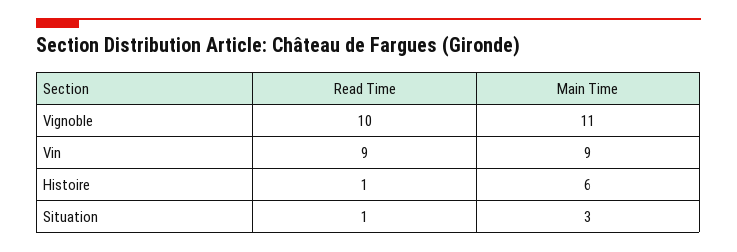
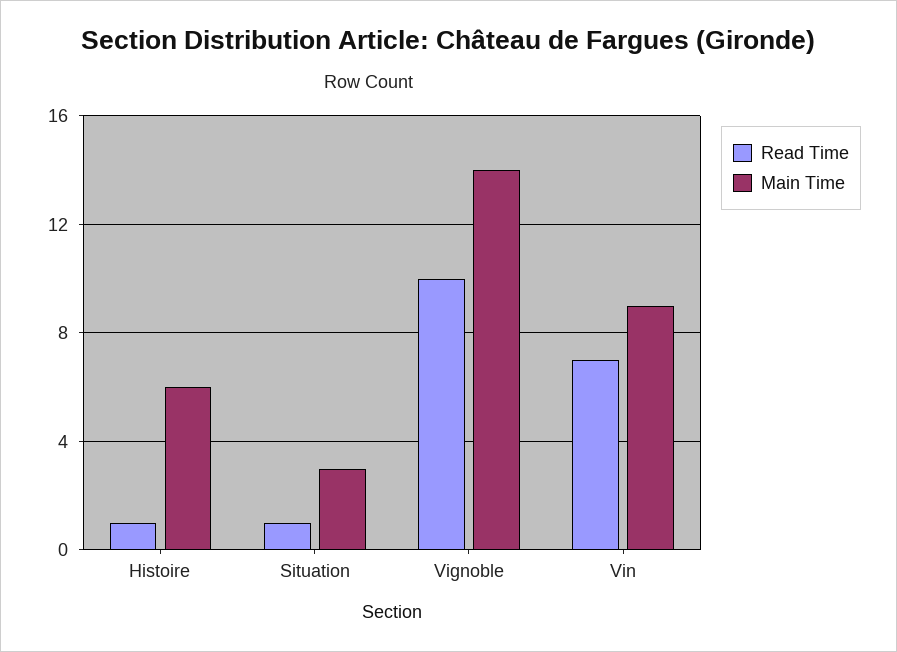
  {
    "Read Time": {
      "Vignoble": 10,
-     "Vin": 9,
+     "Vin": 7,
      "Histoire": 1,
      "Situation": 1
    },
    "Main Time": {
-     "Vignoble": 11,
+     "Vignoble": 14,
      "Vin": 9,
      "Histoire": 6,
      "Situation": 3
    }
  }

